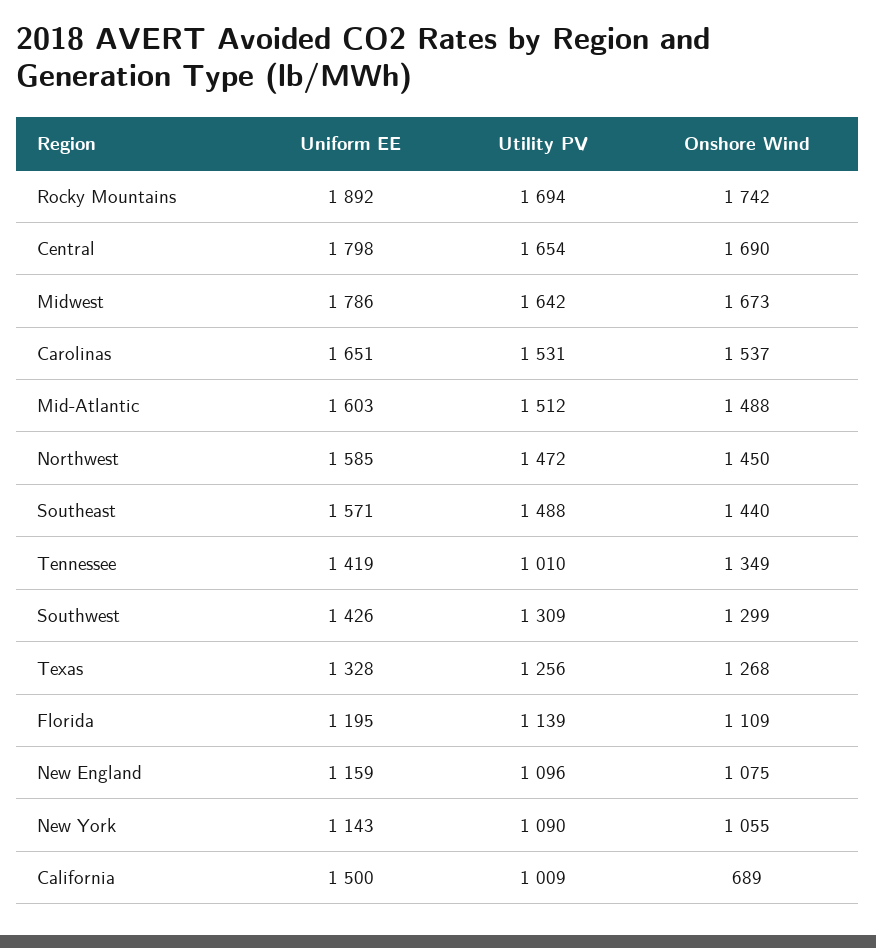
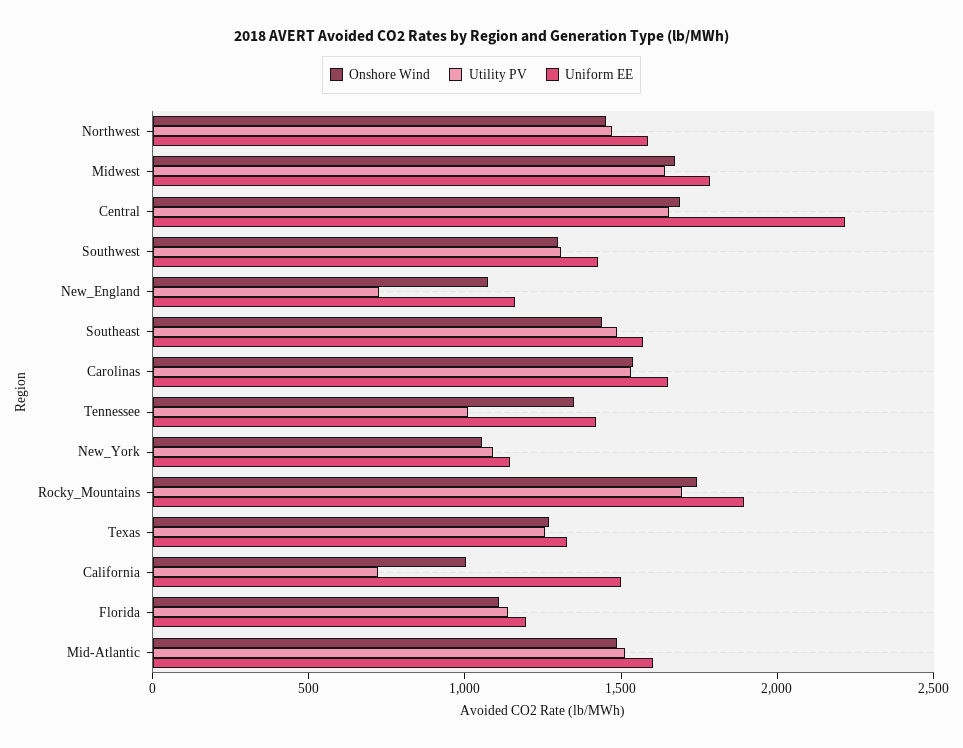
  {
    "Uniform EE": {
      "Rocky Mountains": 1892,
-     "Central": 1798,
+     "Central": 2200,
      "Midwest": 1786,
      "Carolinas": 1651,
      "Mid-Atlantic": 1603,
      "Northwest": 1585,
      "Southeast": 1571,
      "Tennessee": 1419,
      "Southwest": 1426,
      "Texas": 1328,
      "Florida": 1195,
      "New England": 1159,
      "New York": 1143,
      "California": 1500
    },
    "Utility PV": {
      "Rocky Mountains": 1694,
      "Central": 1654,
      "Midwest": 1642,
      "Carolinas": 1531,
      "Mid-Atlantic": 1512,
      "Northwest": 1472,
      "Southeast": 1488,
      "Tennessee": 1010,
      "Southwest": 1309,
      "Texas": 1256,
      "Florida": 1139,
-     "New England": 1096,
+     "New England": 700,
      "New York": 1090,
-     "California": 1009
+     "California": 700
    },
    "Onshore Wind": {
      "Rocky Mountains": 1742,
      "Central": 1690,
      "Midwest": 1673,
      "Carolinas": 1537,
      "Mid-Atlantic": 1488,
      "Northwest": 1450,
      "Southeast": 1440,
      "Tennessee": 1349,
      "Southwest": 1299,
      "Texas": 1268,
      "Florida": 1109,
      "New England": 1075,
      "New York": 1055,
-     "California": 689
+     "California": 1000
    }
  }

